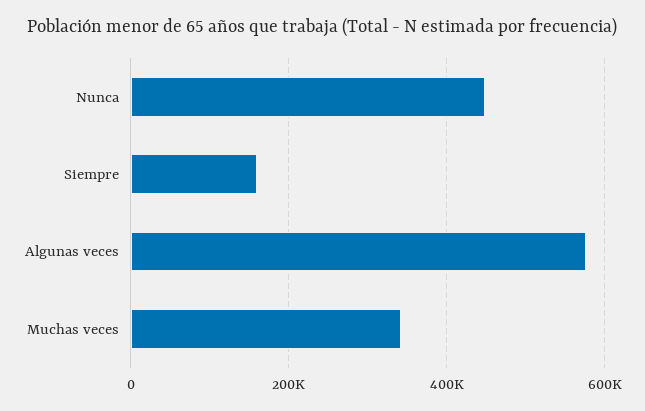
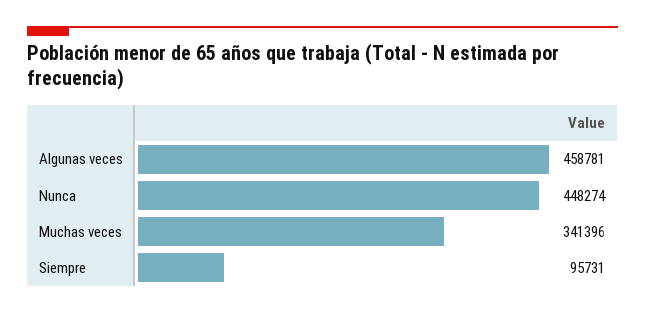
  {
    "Nunca": 448274,
-   "Siempre": 160000,
+   "Siempre": 95731,
-   "Algunas veces": 580000,
+   "Algunas veces": 458781,
    "Muchas veces": 341396
  }

